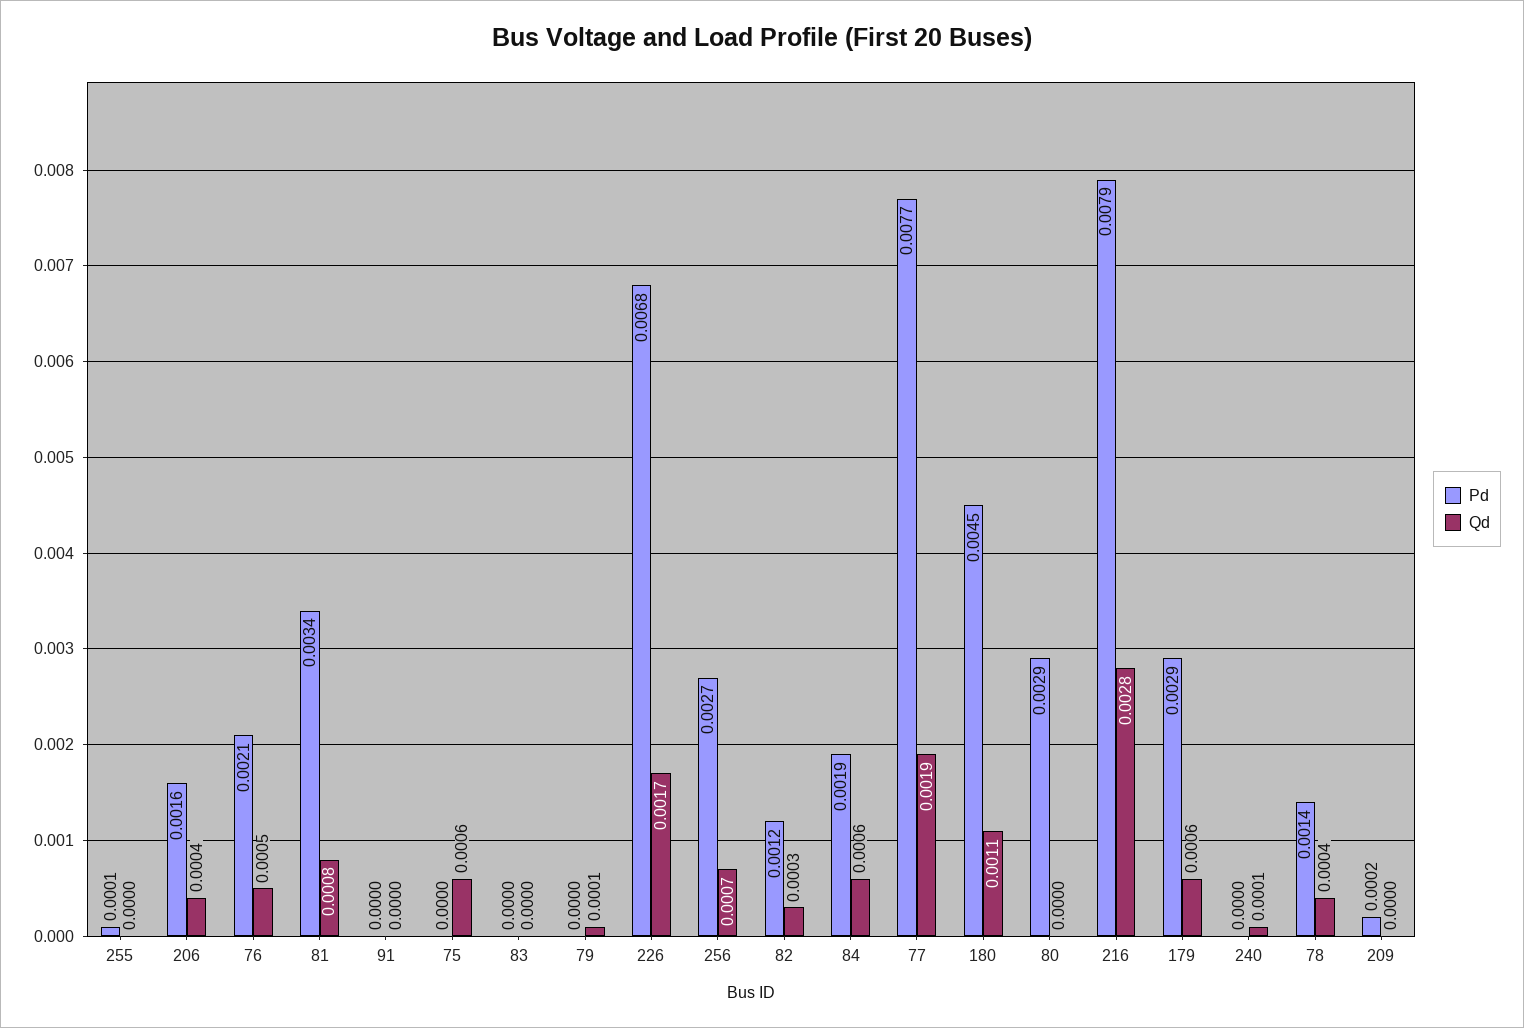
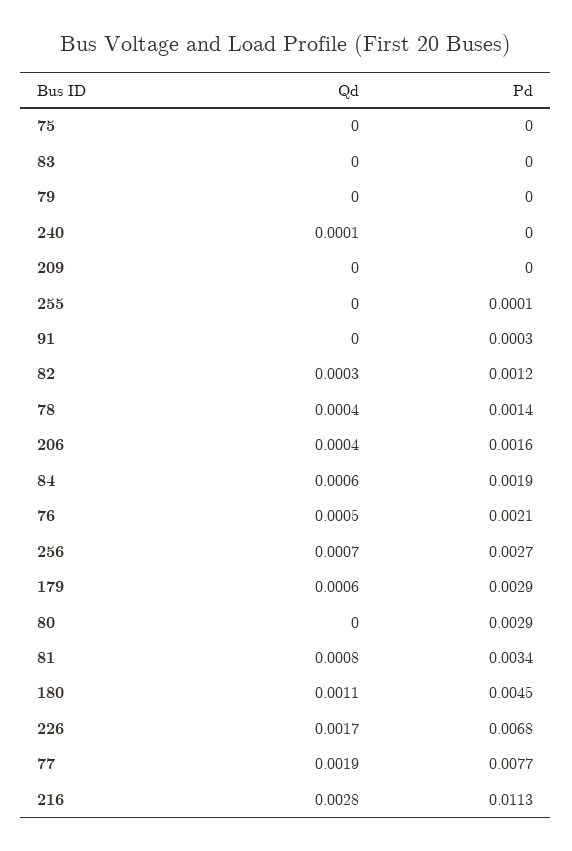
  {
    "Pd": {
      "255": 0.0001,
      "206": 0.0016,
      "76": 0.0021,
      "81": 0.0034,
-     "91": 0,
+     "91": 0.0003,
      "75": 0,
      "83": 0,
      "79": 0,
      "226": 0.0068,
      "256": 0.0027,
      "82": 0.0012,
      "84": 0.0019,
      "77": 0.0077,
      "180": 0.0045,
      "80": 0.0029,
-     "216": 0.0079,
+     "216": 0.0113,
      "179": 0.0029,
      "240": 0,
      "78": 0.0014,
-     "209": 0.0002
+     "209": 0
    },
    "Qd": {
      "255": 0,
      "206": 0.0004,
      "76": 0.0005,
      "81": 0.0008,
      "91": 0,
-     "75": 0.0006,
+     "75": 0,
      "83": 0,
-     "79": 0.0001,
+     "79": 0,
      "226": 0.0017,
      "256": 0.0007,
      "82": 0.0003,
      "84": 0.0006,
      "77": 0.0019,
      "180": 0.0011,
      "80": 0,
      "216": 0.0028,
      "179": 0.0006,
      "240": 0.0001,
      "78": 0.0004,
      "209": 0
    }
  }

